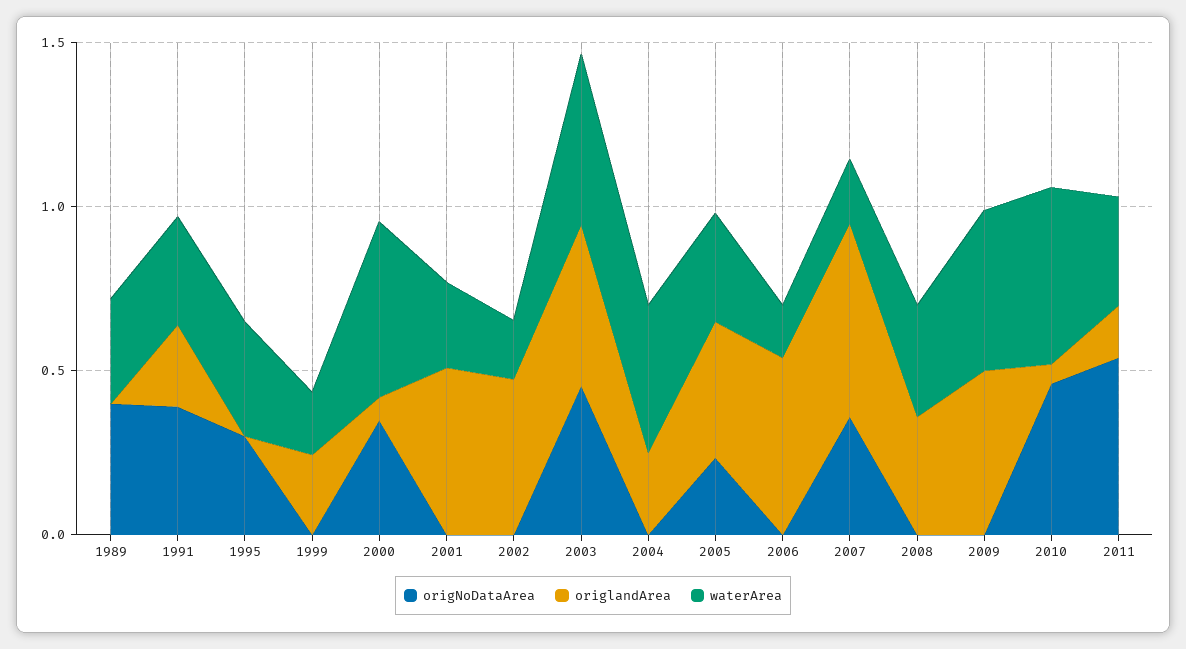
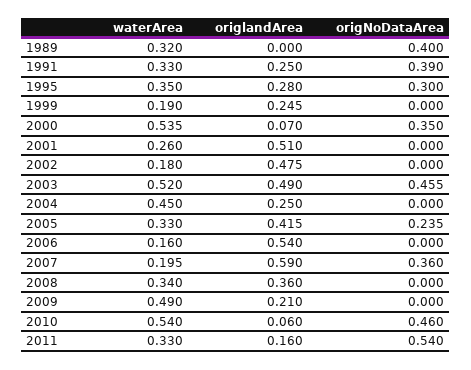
  {
    "origNoDataArea": {
      "1989": 0.4,
      "1991": 0.39,
      "1995": 0.3,
      "1999": 0,
      "2000": 0.35,
      "2001": 0,
      "2002": 0,
      "2003": 0.455,
      "2004": 0,
      "2005": 0.235,
      "2006": 0,
      "2007": 0.36,
      "2008": 0,
      "2009": 0,
      "2010": 0.46,
      "2011": 0.54
    },
    "origlandArea": {
      "1989": 0,
      "1991": 0.25,
-     "1995": 0,
+     "1995": 0.28,
      "1999": 0.245,
      "2000": 0.07,
      "2001": 0.51,
      "2002": 0.475,
      "2003": 0.49,
      "2004": 0.25,
      "2005": 0.415,
      "2006": 0.54,
      "2007": 0.59,
      "2008": 0.36,
-     "2009": 0.5,
+     "2009": 0.21,
      "2010": 0.06,
      "2011": 0.16
    },
    "waterArea": {
      "1989": 0.32,
      "1991": 0.33,
      "1995": 0.35,
      "1999": 0.19,
      "2000": 0.535,
      "2001": 0.26,
      "2002": 0.18,
      "2003": 0.52,
      "2004": 0.45,
      "2005": 0.33,
      "2006": 0.16,
      "2007": 0.195,
      "2008": 0.34,
      "2009": 0.49,
      "2010": 0.54,
      "2011": 0.33
    }
  }

